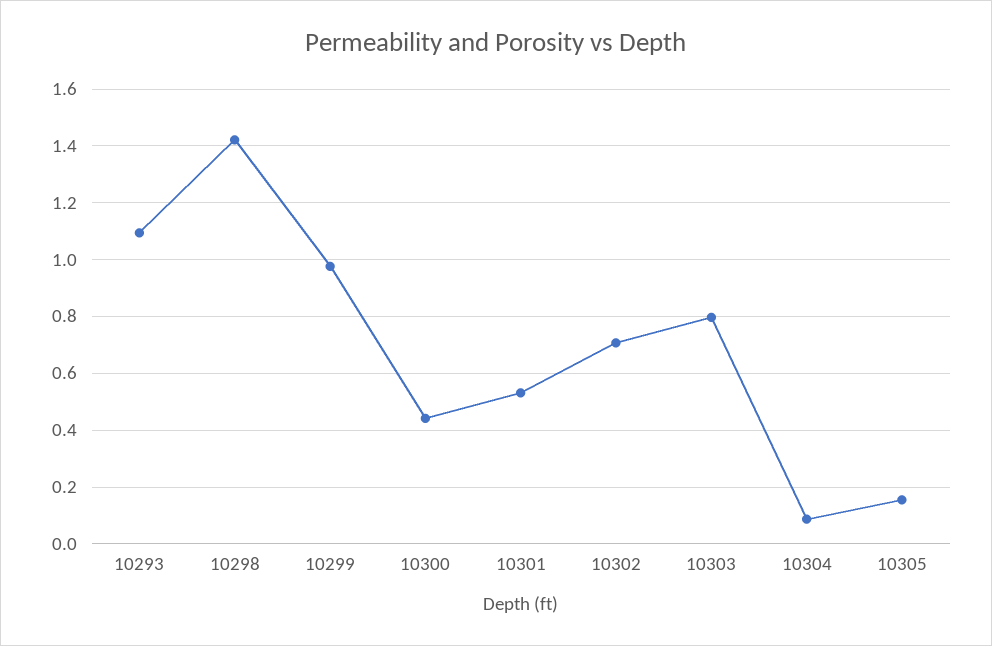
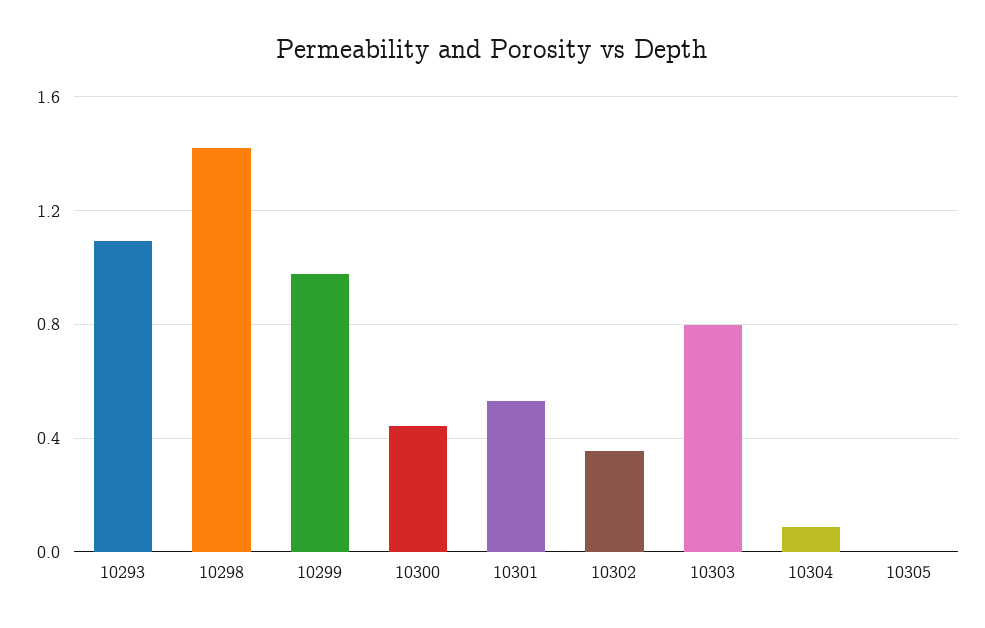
  {
    "10293": 1.1,
    "10298": 1.425,
    "10299": 0.975,
    "10300": 0.45,
    "10301": 0.525,
-   "10302": 0.7,
+   "10302": 0.35,
    "10303": 0.8,
    "10304": 0.075,
-   "10305": 0.15
+   "10305": 0
  }

